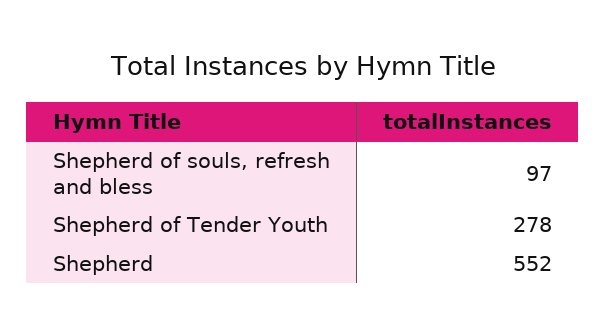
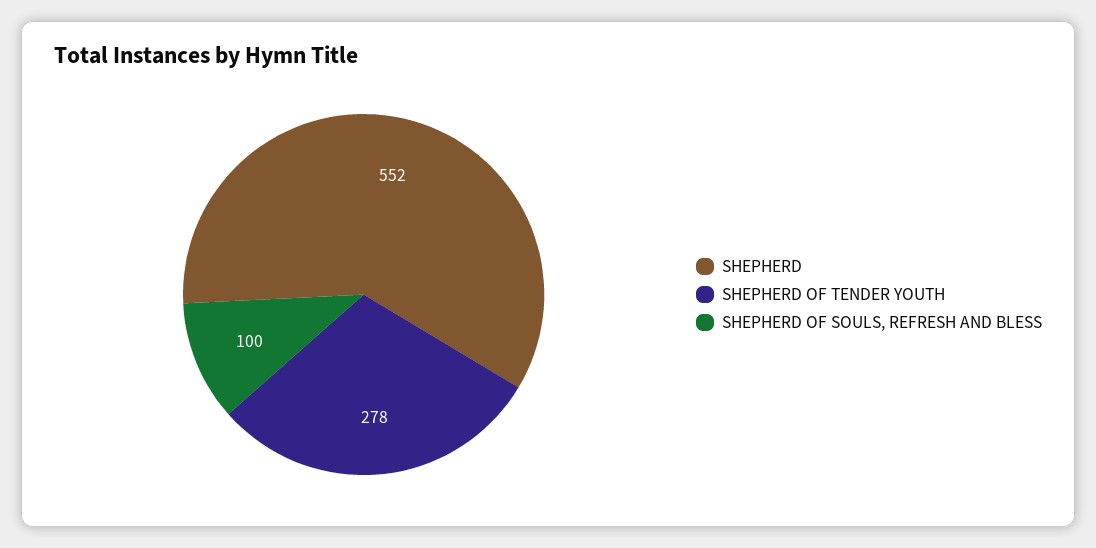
  {
-   "Shepherd of souls, refresh and bless": 97,
+   "Shepherd of souls, refresh and bless": 100,
    "Shepherd of Tender Youth": 278,
    "Shepherd": 552
  }

